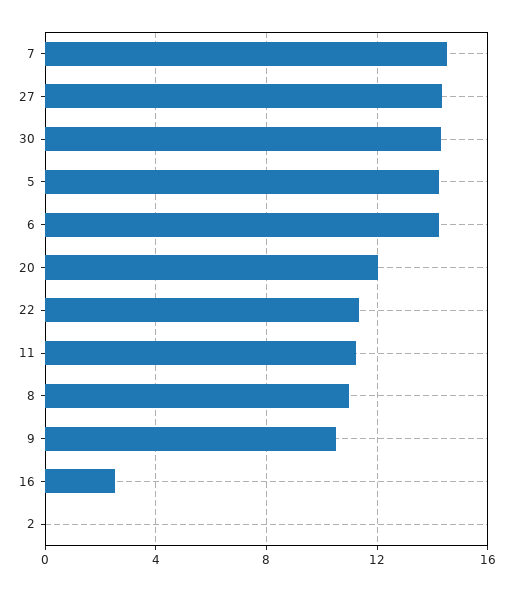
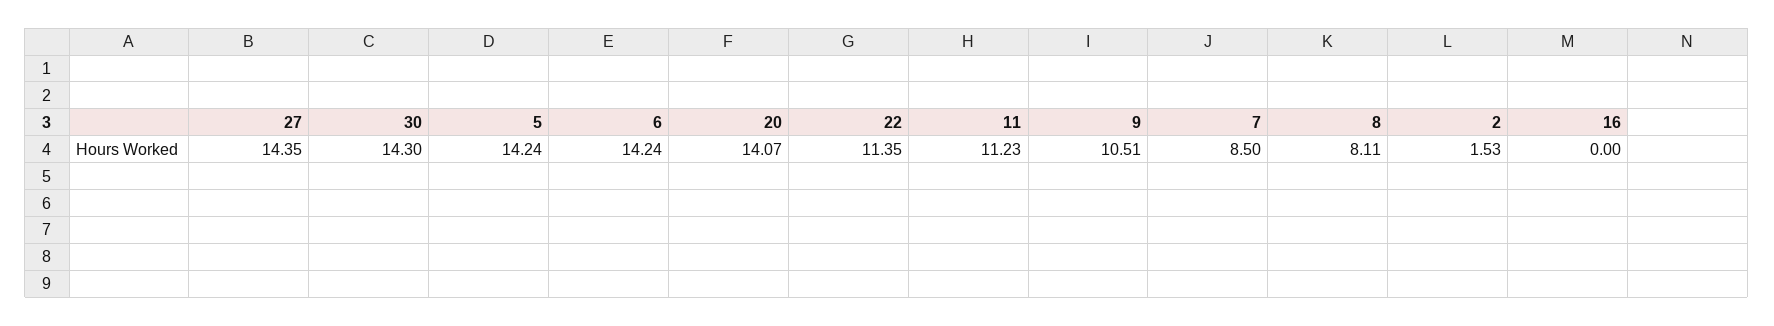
  {
-   "7": 14.5,
+   "7": 8.5,
    "27": 14.35,
    "30": 14.3,
    "5": 14.24,
    "6": 14.24,
-   "20": 12,
+   "20": 14.07,
    "22": 11.35,
    "11": 11.23,
-   "8": 11,
+   "8": 8.11,
    "9": 10.51,
-   "16": 2.5,
+   "16": 0,
-   "2": 0
+   "2": 1.53
  }

